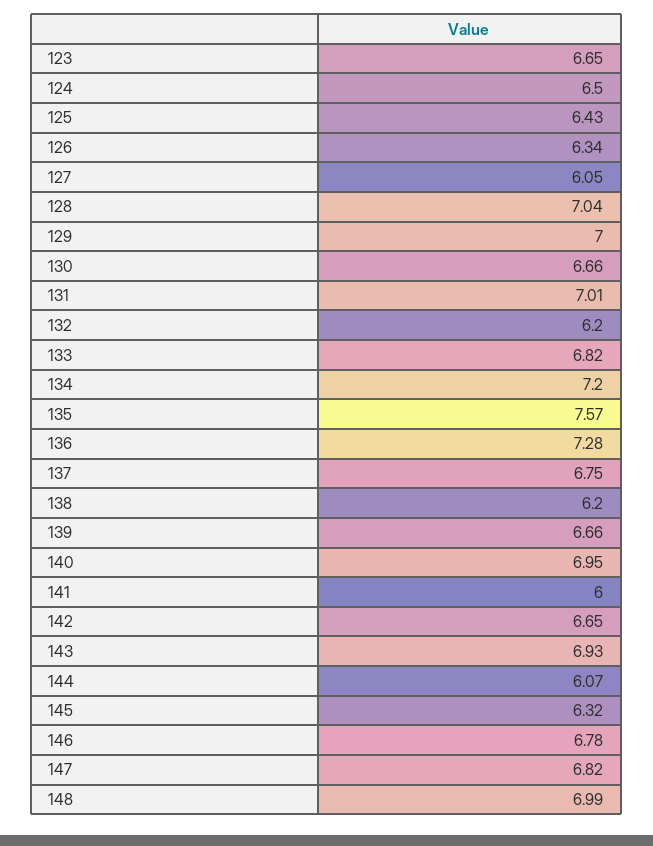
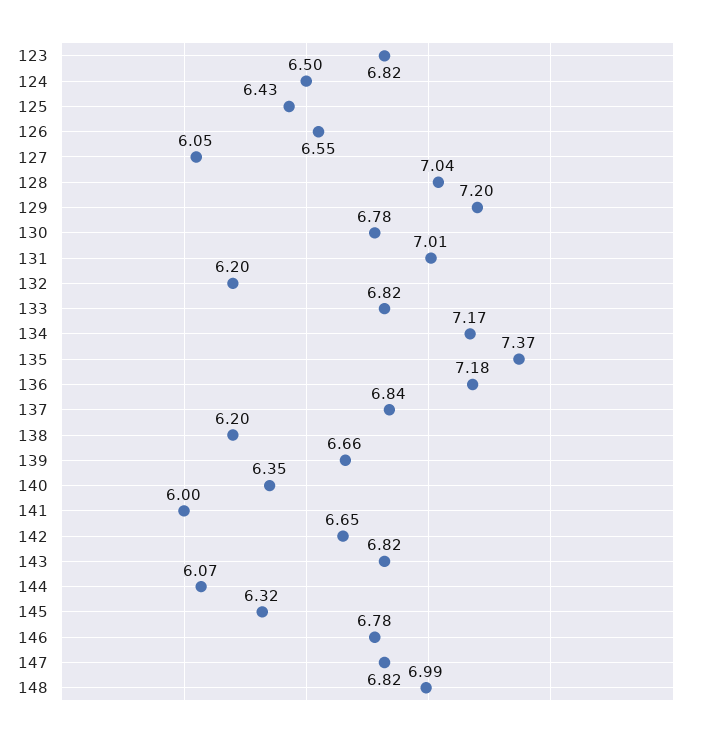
  {
-   "123": 6.65,
+   "123": 6.82,
    "124": 6.5,
    "125": 6.43,
-   "126": 6.34,
+   "126": 6.55,
    "127": 6.05,
    "128": 7.04,
-   "129": 7,
+   "129": 7.2,
-   "130": 6.66,
+   "130": 6.78,
    "131": 7.01,
    "132": 6.2,
    "133": 6.82,
-   "134": 7.2,
+   "134": 7.17,
-   "135": 7.57,
+   "135": 7.37,
-   "136": 7.28,
+   "136": 7.18,
-   "137": 6.75,
+   "137": 6.84,
    "138": 6.2,
    "139": 6.66,
-   "140": 6.95,
+   "140": 6.35,
    "141": 6,
    "142": 6.65,
-   "143": 6.93,
+   "143": 6.82,
    "144": 6.07,
    "145": 6.32,
    "146": 6.78,
    "147": 6.82,
    "148": 6.99
  }

